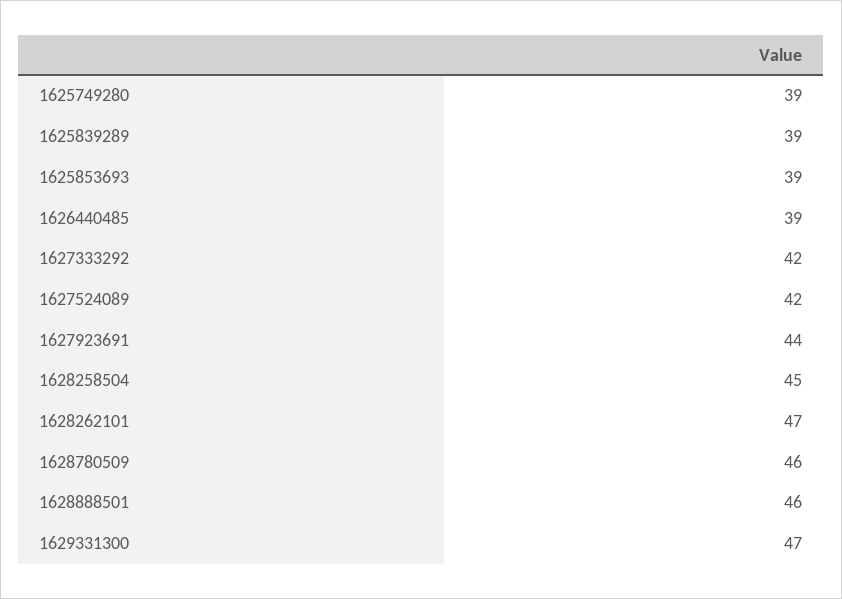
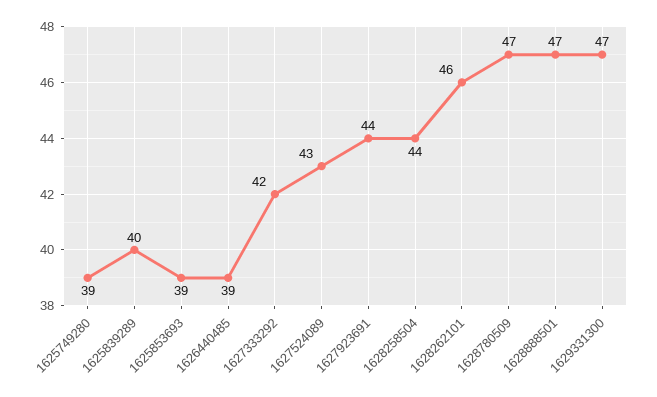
  {
    "1625749280": 39,
-   "1625839289": 39,
+   "1625839289": 40,
    "1625853693": 39,
    "1626440485": 39,
    "1627333292": 42,
-   "1627524089": 42,
+   "1627524089": 43,
    "1627923691": 44,
-   "1628258504": 45,
+   "1628258504": 44,
-   "1628262101": 47,
+   "1628262101": 46,
-   "1628780509": 46,
+   "1628780509": 47,
-   "1628888501": 46,
+   "1628888501": 47,
    "1629331300": 47
  }

